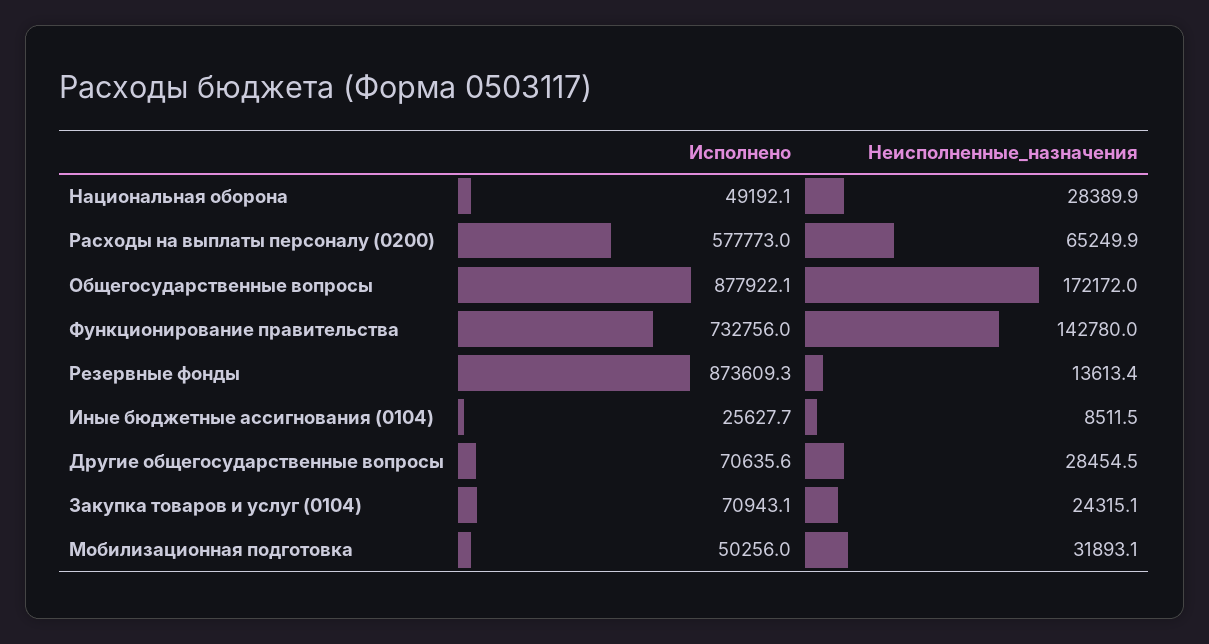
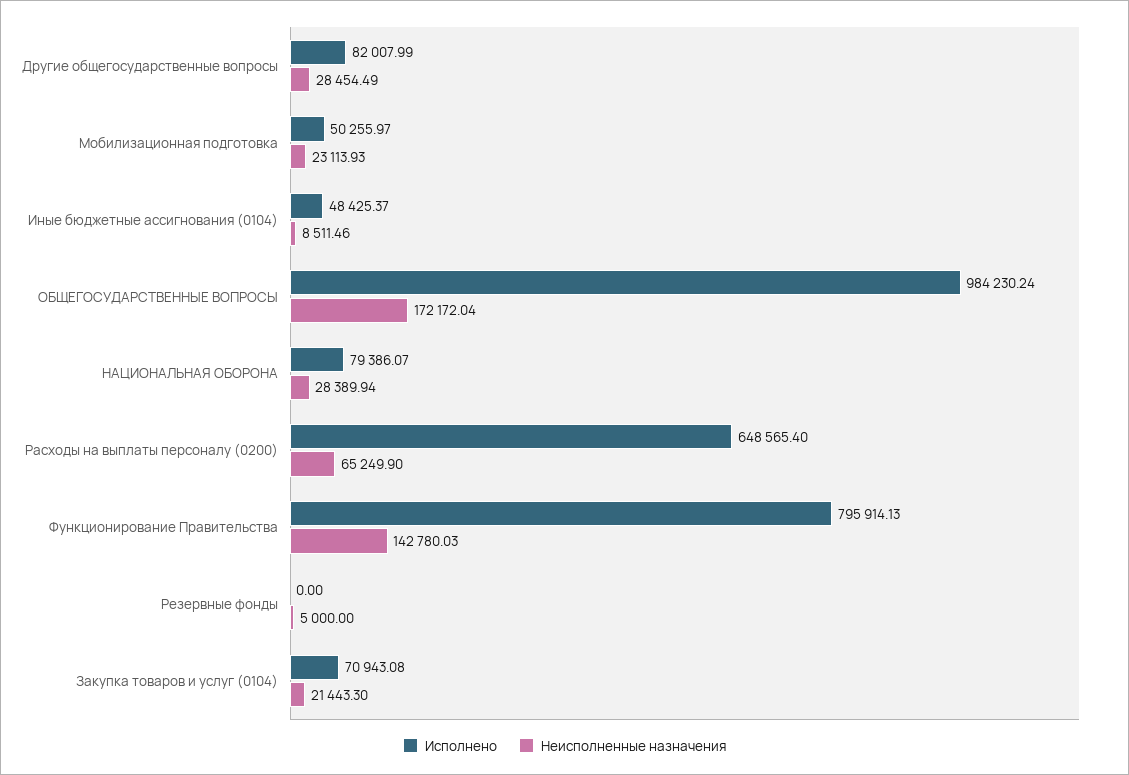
  {
    "Исполнено": {
-     "Национальная оборона": 49192.1,
+     "Национальная оборона": 79386.07,
-     "Расходы на выплаты персоналу (0200)": 577773,
+     "Расходы на выплаты персоналу (0200)": 648565.4,
-     "Общегосударственные вопросы": 877922.1,
+     "Общегосударственные вопросы": 984230.24,
-     "Функционирование правительства": 732756,
+     "Функционирование правительства": 795914.13,
-     "Резервные фонды": 873609.3,
+     "Резервные фонды": 0,
-     "Иные бюджетные ассигнования (0104)": 25627.7,
+     "Иные бюджетные ассигнования (0104)": 48425.37,
-     "Другие общегосударственные вопросы": 70635.6,
+     "Другие общегосударственные вопросы": 82007.99,
      "Закупка товаров и услуг (0104)": 70943.08,
      "Мобилизационная подготовка": 50255.97
    },
    "Неисполненные_назначения": {
      "Национальная оборона": 28389.94,
      "Расходы на выплаты персоналу (0200)": 65249.9,
      "Общегосударственные вопросы": 172172.04,
      "Функционирование правительства": 142780.03,
-     "Резервные фонды": 13613.4,
+     "Резервные фонды": 5000,
      "Иные бюджетные ассигнования (0104)": 8511.46,
      "Другие общегосударственные вопросы": 28454.49,
-     "Закупка товаров и услуг (0104)": 24315.1,
+     "Закупка товаров и услуг (0104)": 21443.3,
-     "Мобилизационная подготовка": 31893.1
+     "Мобилизационная подготовка": 23113.93
    }
  }

